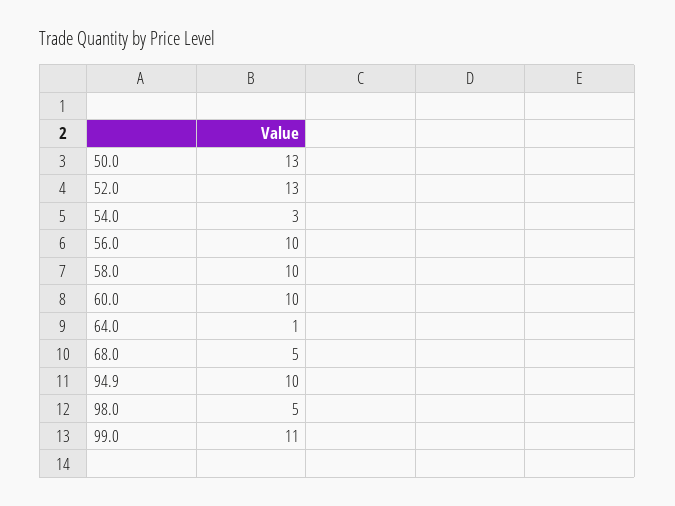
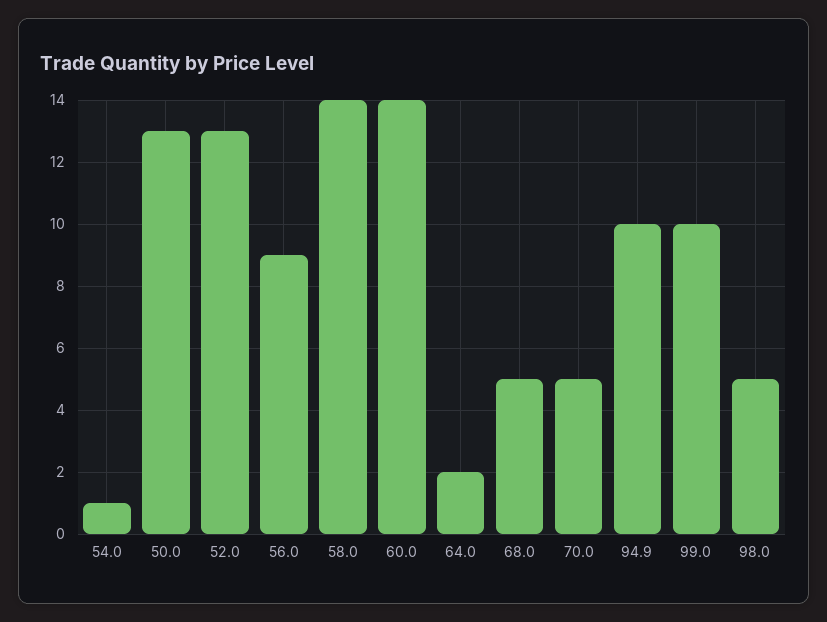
  {
    "50.0": 13,
    "52.0": 13,
-   "54.0": 3,
+   "54.0": 1,
-   "56.0": 10,
+   "56.0": 9,
-   "58.0": 10,
+   "58.0": 14,
-   "60.0": 10,
+   "60.0": 14,
-   "64.0": 1,
+   "64.0": 2,
    "68.0": 5,
    "94.9": 10,
    "98.0": 5,
-   "99.0": 11
+   "99.0": 10,
+   "70.0": 5
  }

